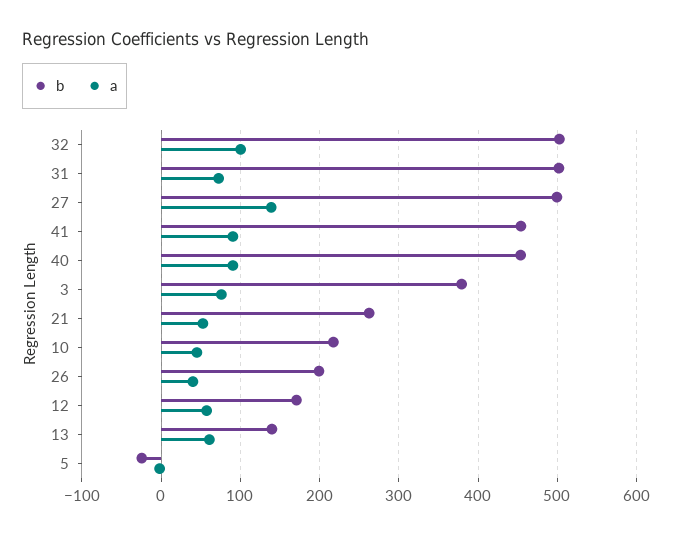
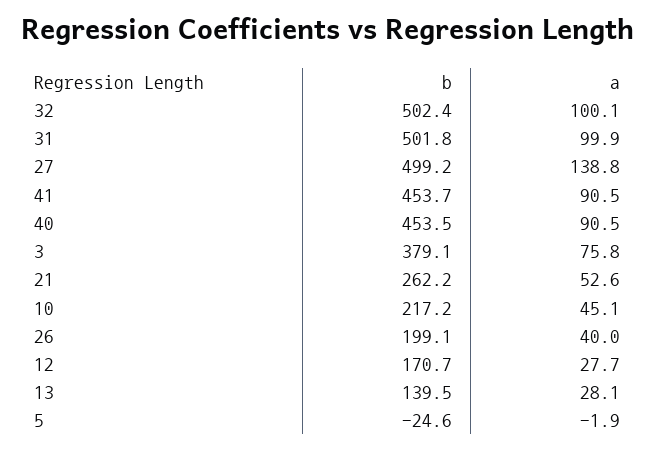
  {
    "b": {
      "32": 502.4,
      "31": 501.8,
      "27": 499.2,
      "41": 453.7,
      "40": 453.5,
      "3": 379.1,
      "21": 262.2,
      "10": 217.2,
      "26": 199.1,
      "12": 170.7,
      "13": 139.5,
      "5": -24.6
    },
    "a": {
      "32": 100.1,
-     "31": 70,
+     "31": 99.9,
      "27": 138.8,
      "41": 90.5,
      "40": 90.5,
      "3": 75.8,
      "21": 52.6,
      "10": 45.1,
      "26": 40,
-     "12": 60,
+     "12": 27.7,
-     "13": 60,
+     "13": 28.1,
      "5": -1.9
    }
  }

